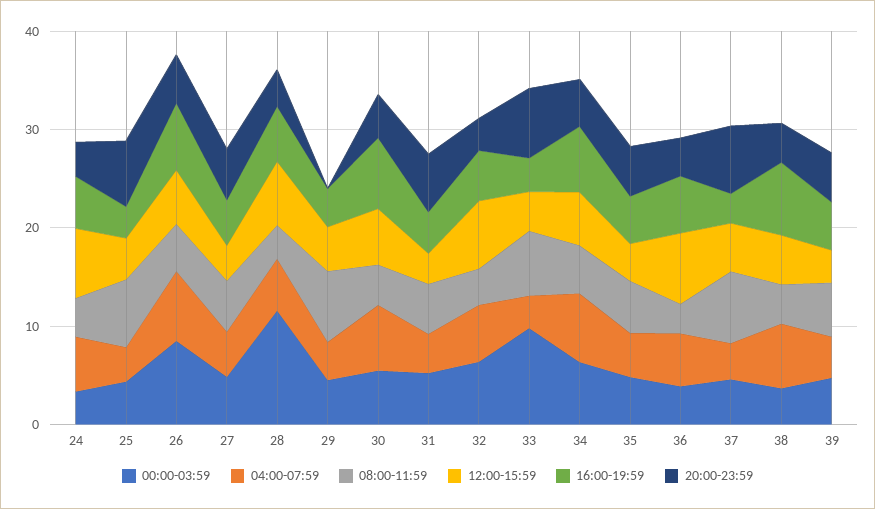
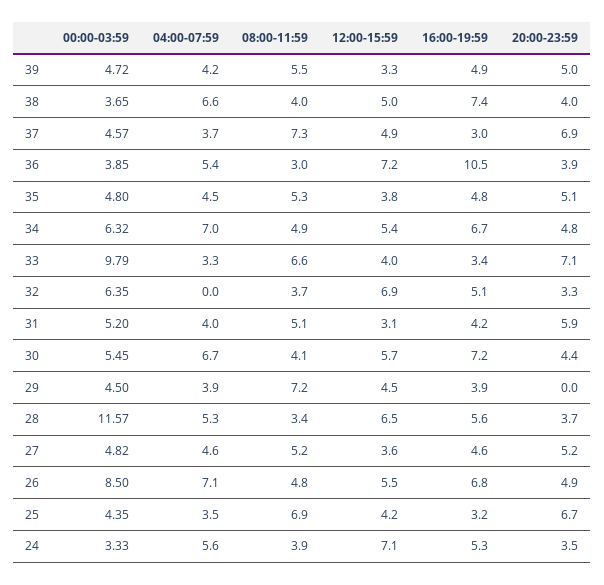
  {
    "00:00-03:59": {
      "24": 3.33,
      "25": 4.35,
      "26": 8.5,
      "27": 4.82,
      "28": 11.57,
      "29": 4.5,
      "30": 5.45,
      "31": 5.2,
      "32": 6.35,
      "33": 9.79,
      "34": 6.32,
      "35": 4.8,
      "36": 3.85,
      "37": 4.57,
      "38": 3.65,
      "39": 4.72
    },
    "04:00-07:59": {
      "24": 5.6,
      "25": 3.5,
      "26": 7.1,
      "27": 4.6,
      "28": 5.3,
      "29": 3.9,
      "30": 6.7,
      "31": 4,
-     "32": 6,
+     "32": 0,
      "33": 3.3,
      "34": 7,
      "35": 4.5,
      "36": 5.4,
      "37": 3.7,
      "38": 6.6,
      "39": 4.2
    },
    "08:00-11:59": {
      "24": 3.9,
      "25": 6.9,
      "26": 4.8,
      "27": 5.2,
      "28": 3.4,
      "29": 7.2,
      "30": 4.1,
      "31": 5.1,
      "32": 3.7,
      "33": 6.6,
      "34": 4.9,
      "35": 5.3,
      "36": 3,
      "37": 7.3,
      "38": 4,
      "39": 5.5
    },
    "12:00-15:59": {
      "24": 7.1,
      "25": 4.2,
      "26": 5.5,
      "27": 3.6,
      "28": 6.5,
      "29": 4.5,
      "30": 5.7,
      "31": 3.1,
      "32": 6.9,
      "33": 4,
      "34": 5.4,
      "35": 3.8,
      "36": 7.2,
      "37": 4.9,
      "38": 5,
      "39": 3.3
    },
    "16:00-19:59": {
      "24": 5.3,
      "25": 3.2,
      "26": 6.8,
      "27": 4.6,
      "28": 5.6,
      "29": 3.9,
      "30": 7.2,
      "31": 4.2,
      "32": 5.1,
      "33": 3.4,
      "34": 6.7,
      "35": 4.8,
-     "36": 6,
+     "36": 10.5,
      "37": 3,
      "38": 7.4,
      "39": 4.9
    },
    "20:00-23:59": {
      "24": 3.5,
      "25": 6.7,
      "26": 4.9,
      "27": 5.2,
      "28": 3.7,
      "29": 0,
      "30": 4.4,
      "31": 5.9,
      "32": 3.3,
      "33": 7.1,
      "34": 4.8,
      "35": 5.1,
      "36": 3.9,
      "37": 6.9,
      "38": 4,
      "39": 5
    }
  }

